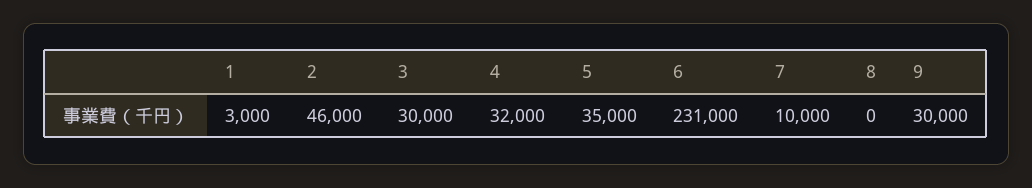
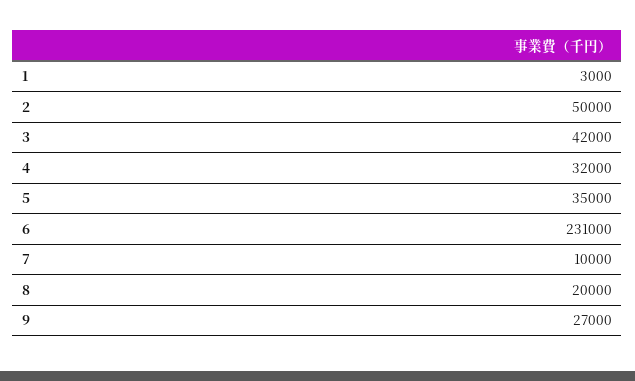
  {
    "1": 3000,
-   "2": 46000,
+   "2": 50000,
-   "3": 30000,
+   "3": 42000,
    "4": 32000,
    "5": 35000,
    "6": 231000,
    "7": 10000,
-   "8": 0,
+   "8": 20000,
-   "9": 30000
+   "9": 27000
  }

